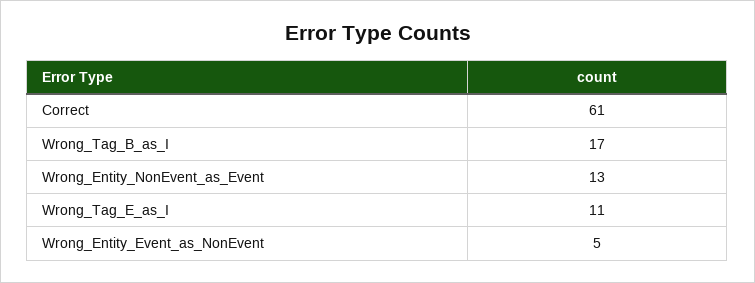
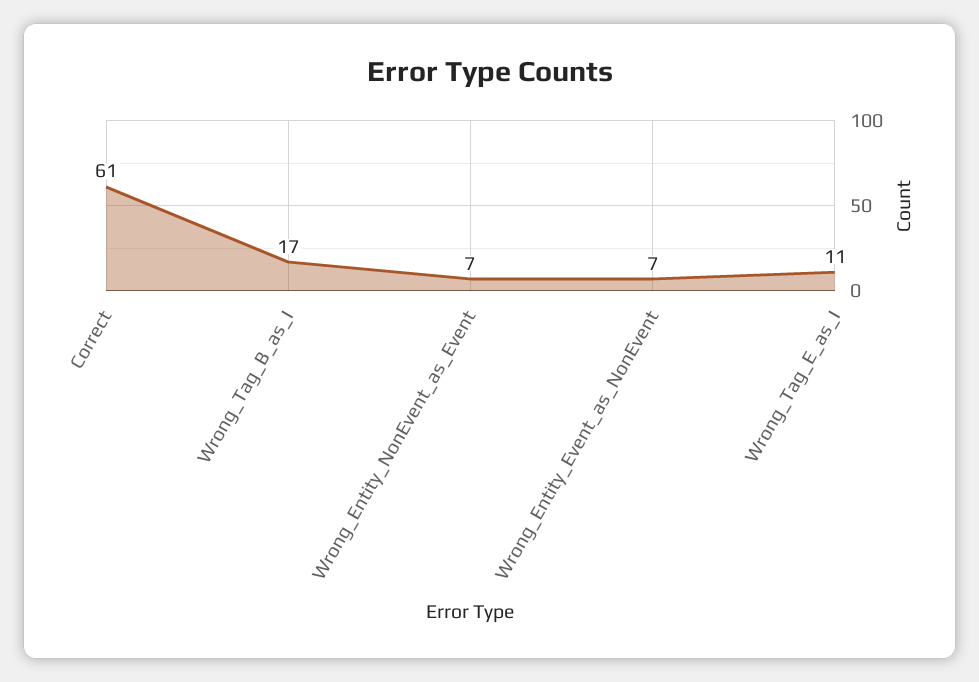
  {
    "Correct": 61,
    "Wrong_Tag_B_as_I": 17,
-   "Wrong_Entity_NonEvent_as_Event": 13,
+   "Wrong_Entity_NonEvent_as_Event": 7,
    "Wrong_Tag_E_as_I": 11,
-   "Wrong_Entity_Event_as_NonEvent": 5
+   "Wrong_Entity_Event_as_NonEvent": 7
  }

